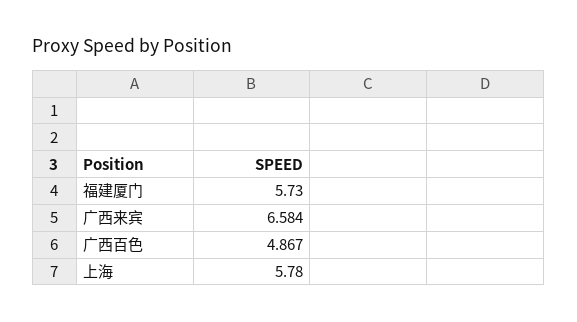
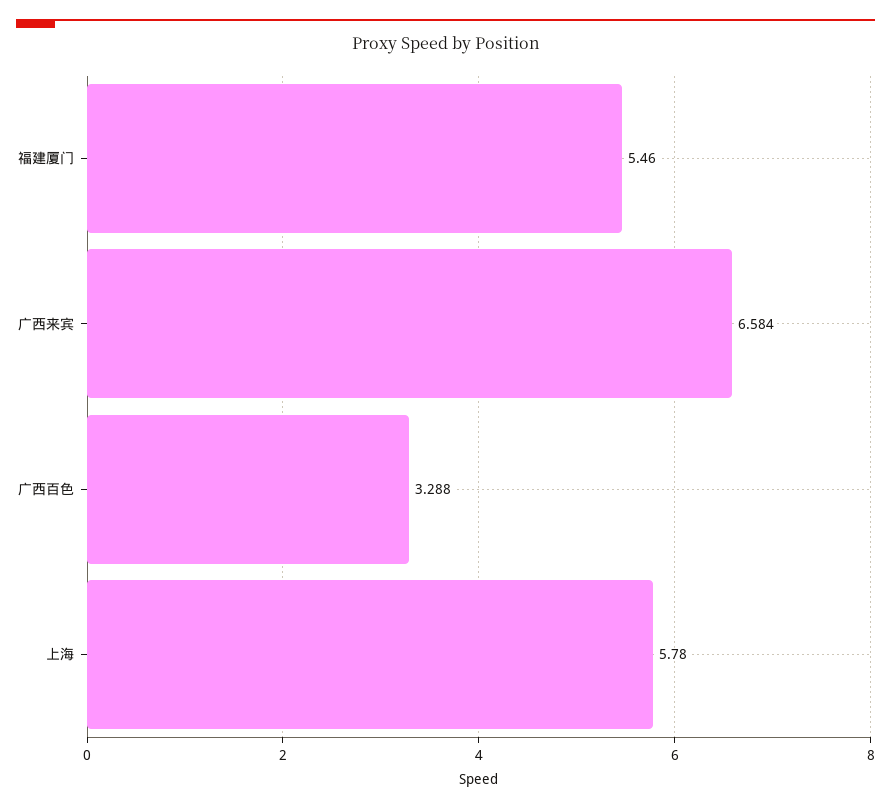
  {
-   "福建厦门": 5.73,
+   "福建厦门": 5.46,
    "广西来宾": 6.584,
-   "广西百色": 4.867,
+   "广西百色": 3.288,
    "上海": 5.78
  }

